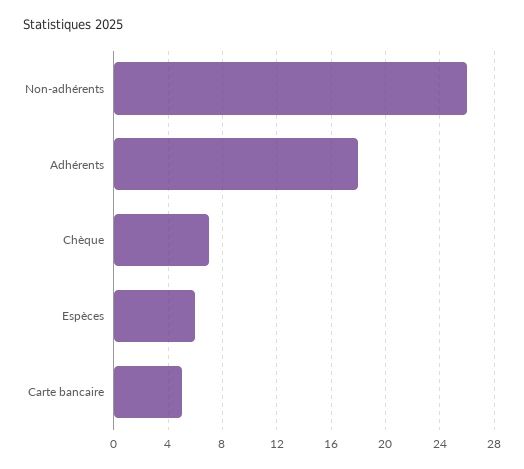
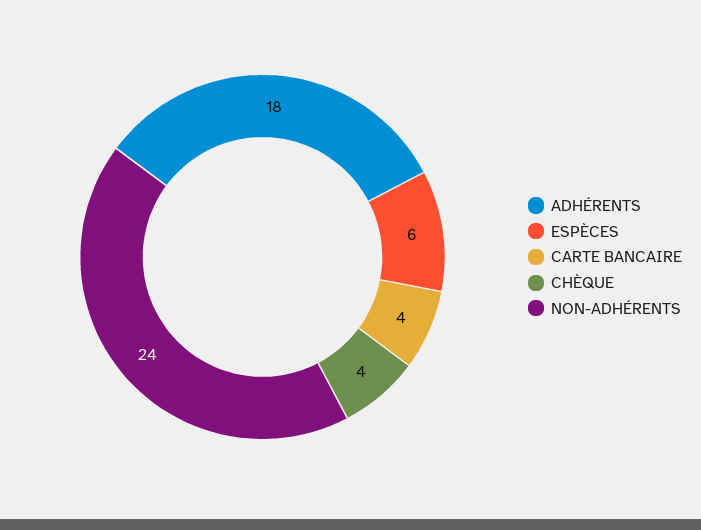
  {
-   "Non-adhérents": 26,
+   "Non-adhérents": 24,
    "Adhérents": 18,
-   "Chèque": 7,
+   "Chèque": 4,
    "Espèces": 6,
-   "Carte bancaire": 5
+   "Carte bancaire": 4
  }

